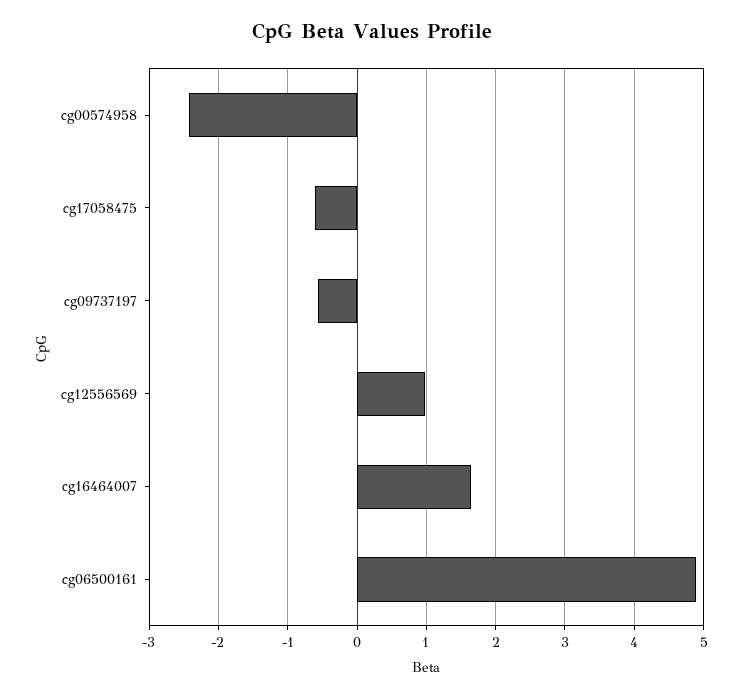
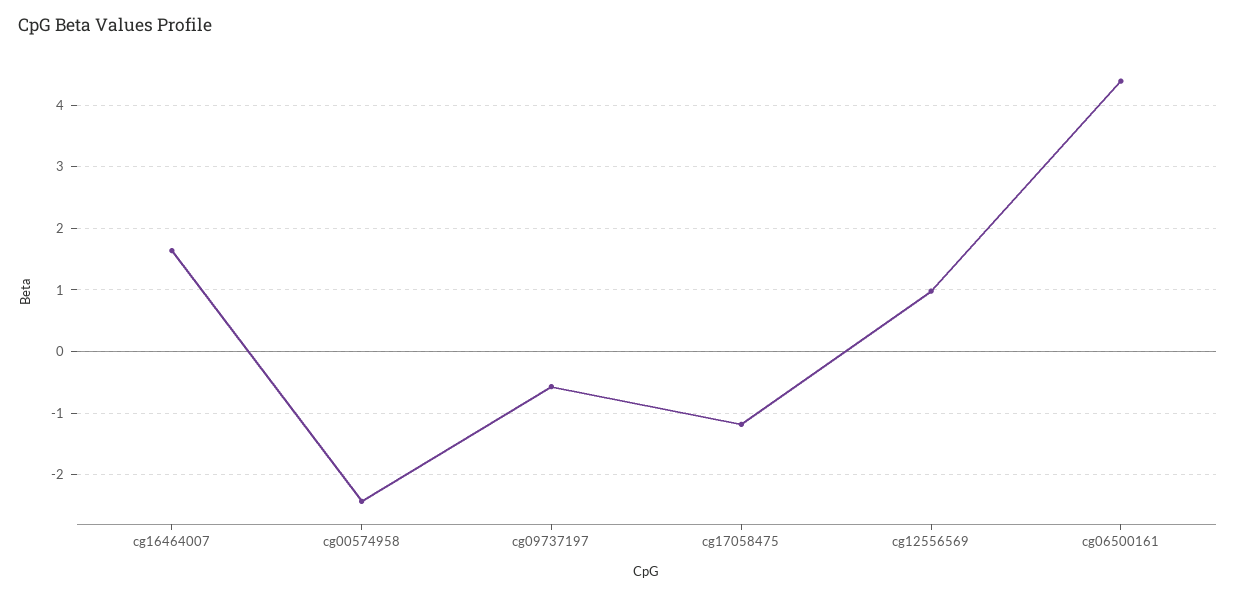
  {
    "cg00574958": -2.4,
-   "cg17058475": -0.6,
+   "cg17058475": -1.2,
    "cg09737197": -0.6,
    "cg12556569": 1,
    "cg16464007": 1.6,
-   "cg06500161": 4.9
+   "cg06500161": 4.4
  }

